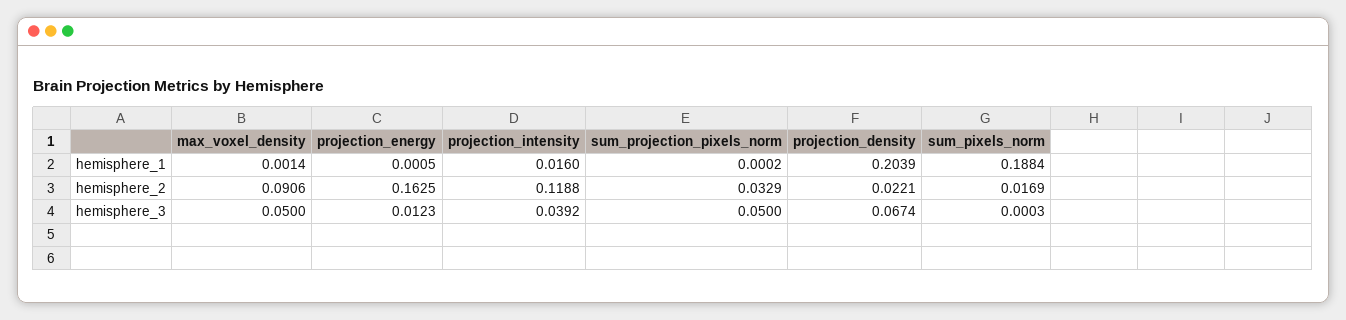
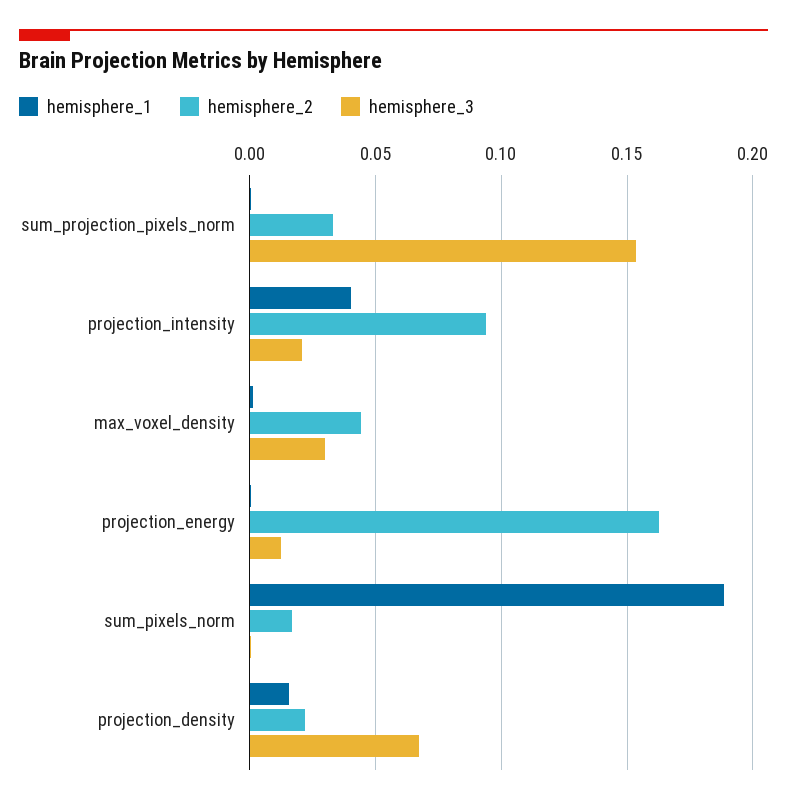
  {
    "hemisphere_1": {
      "max_voxel_density": 0.0014,
      "projection_energy": 0.0005,
-     "projection_intensity": 0.016,
+     "projection_intensity": 0.04,
      "sum_projection_pixels_norm": 0.0002,
-     "projection_density": 0.2039,
+     "projection_density": 0.015,
      "sum_pixels_norm": 0.1884
    },
    "hemisphere_2": {
-     "max_voxel_density": 0.0906,
+     "max_voxel_density": 0.045,
      "projection_energy": 0.1625,
-     "projection_intensity": 0.1188,
+     "projection_intensity": 0.095,
      "sum_projection_pixels_norm": 0.0329,
      "projection_density": 0.0221,
      "sum_pixels_norm": 0.0169
    },
    "hemisphere_3": {
-     "max_voxel_density": 0.05,
+     "max_voxel_density": 0.03,
      "projection_energy": 0.0123,
-     "projection_intensity": 0.0392,
+     "projection_intensity": 0.02,
-     "sum_projection_pixels_norm": 0.05,
+     "sum_projection_pixels_norm": 0.155,
      "projection_density": 0.0674,
      "sum_pixels_norm": 0.0003
    }
  }

